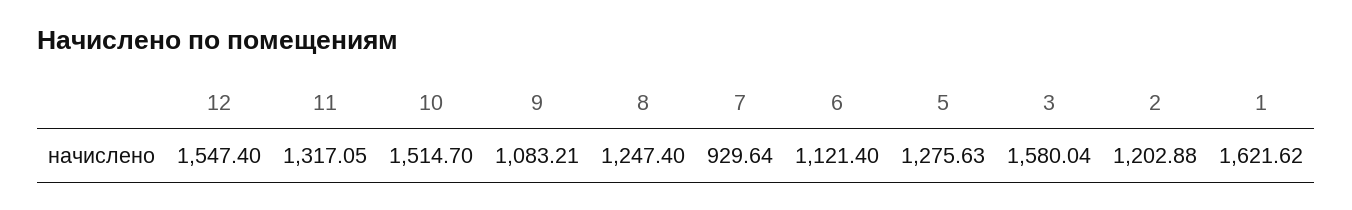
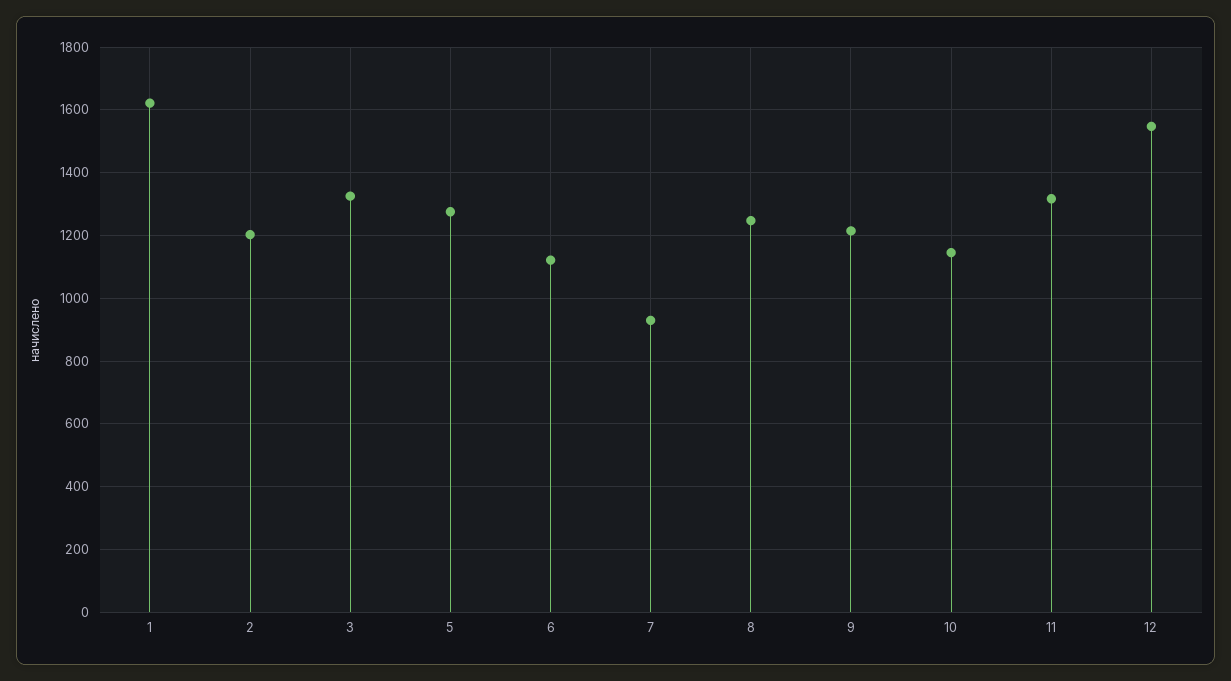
  {
    "12": 1547.4,
    "11": 1317.05,
-   "10": 1514.7,
+   "10": 1140,
-   "9": 1083.21,
+   "9": 1220,
    "8": 1247.4,
    "7": 929.64,
    "6": 1121.4,
    "5": 1275.63,
-   "3": 1580.04,
+   "3": 1320,
    "2": 1202.88,
    "1": 1621.62
  }

